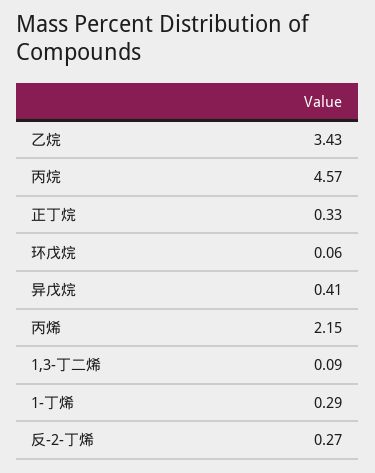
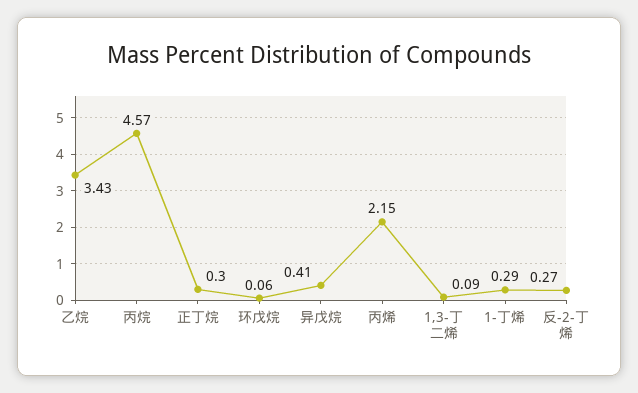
  {
    "乙烷": 3.43,
    "丙烷": 4.57,
-   "正丁烷": 0.33,
+   "正丁烷": 0.3,
    "环戊烷": 0.06,
    "异戊烷": 0.41,
    "丙烯": 2.15,
    "1,3-丁二烯": 0.09,
    "1-丁烯": 0.29,
    "反-2-丁烯": 0.27
  }

